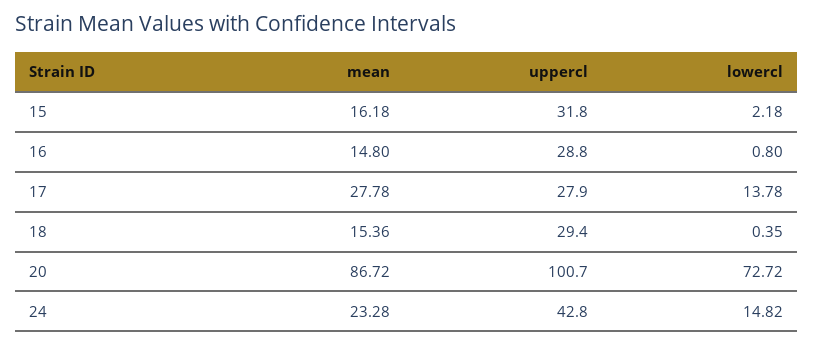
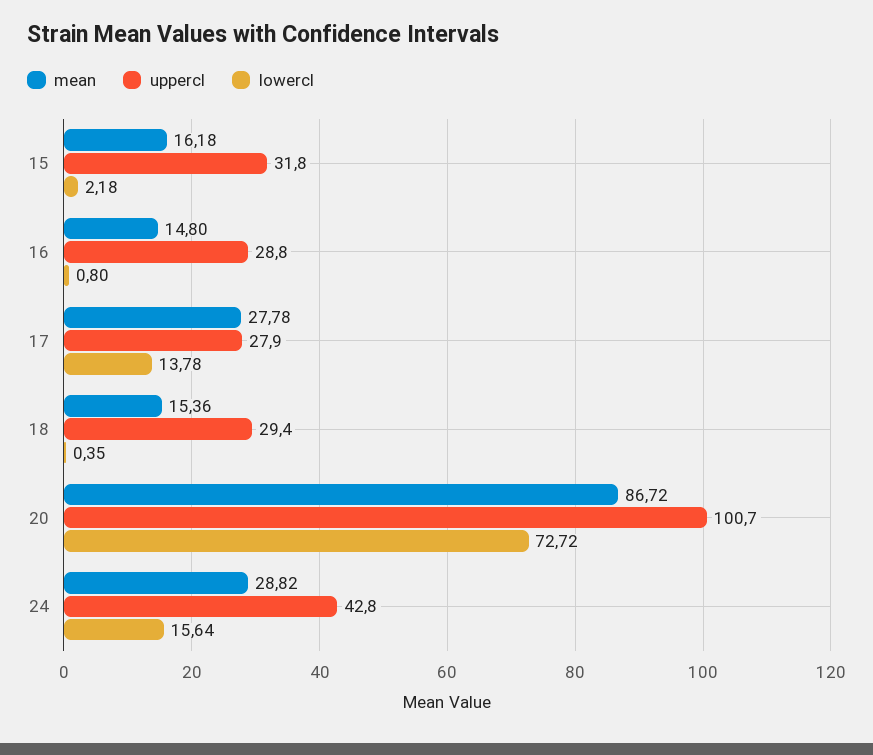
  {
    "mean": {
      "15": 16.18,
      "16": 14.8,
      "17": 27.78,
      "18": 15.36,
      "20": 86.72,
-     "24": 23.28
+     "24": 28.82
    },
    "uppercl": {
      "15": 31.8,
      "16": 28.8,
      "17": 27.9,
      "18": 29.4,
      "20": 100.7,
      "24": 42.8
    },
    "lowercl": {
      "15": 2.18,
      "16": 0.8,
      "17": 13.78,
      "18": 0.35,
      "20": 72.72,
-     "24": 14.82
+     "24": 15.64
    }
  }

